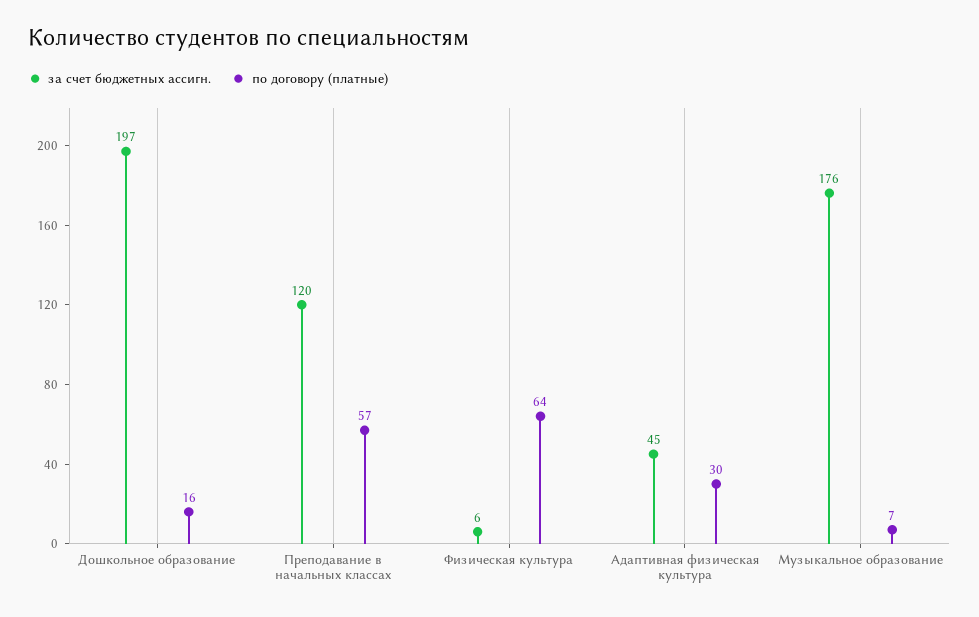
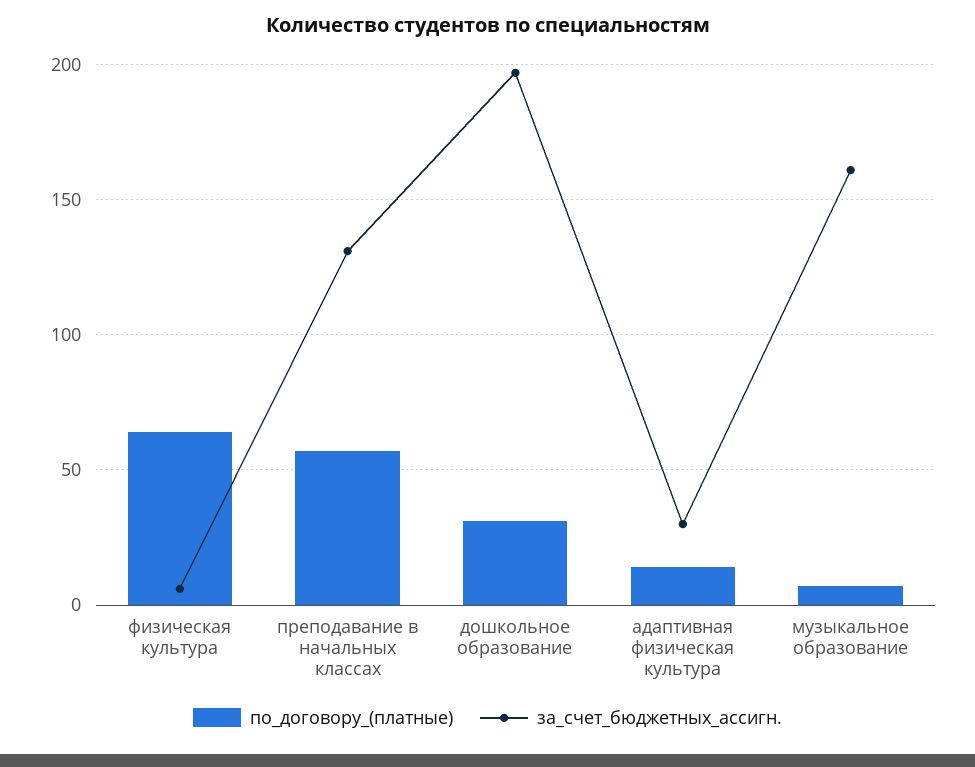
  {
    "за счет бюджетных ассигн.": {
      "Дошкольное образование": 197,
-     "Преподавание в начальных классах": 120,
+     "Преподавание в начальных классах": 130,
      "Физическая культура": 6,
-     "Адаптивная физическая культура": 45,
+     "Адаптивная физическая культура": 30,
-     "Музыкальное образование": 176
+     "Музыкальное образование": 160
    },
    "по договору (платные)": {
-     "Дошкольное образование": 16,
+     "Дошкольное образование": 30,
      "Преподавание в начальных классах": 57,
      "Физическая культура": 64,
-     "Адаптивная физическая культура": 30,
+     "Адаптивная физическая культура": 15,
      "Музыкальное образование": 7
    }
  }

